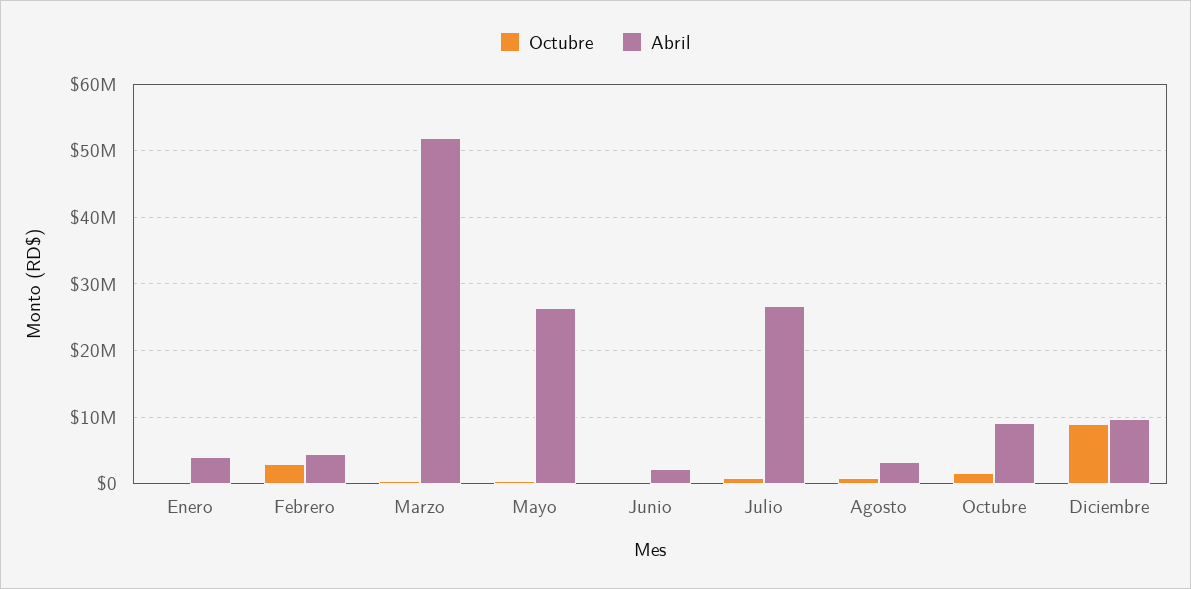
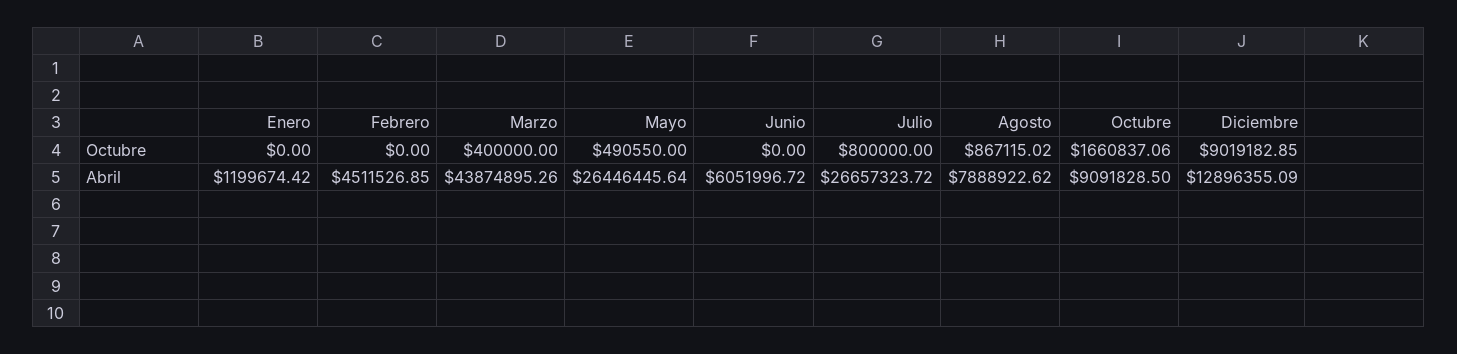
  {
    "Octubre": {
      "Enero": 0,
-     "Febrero": 3000000,
+     "Febrero": 0,
      "Marzo": 400000,
      "Mayo": 490550,
      "Junio": 0,
      "Julio": 800000,
      "Agosto": 867115.02,
      "Octubre": 1660837.06,
      "Diciembre": 9019182.85
    },
    "Abril": {
-     "Enero": 4000000,
+     "Enero": 1199674.42,
      "Febrero": 4511526.85,
-     "Marzo": 52000000,
+     "Marzo": 43874895.26,
      "Mayo": 26446445.64,
-     "Junio": 2000000,
+     "Junio": 6051996.72,
      "Julio": 26657323.72,
-     "Agosto": 3000000,
+     "Agosto": 7888922.62,
      "Octubre": 9091828.5,
-     "Diciembre": 10000000
+     "Diciembre": 12896355.09
    }
  }

